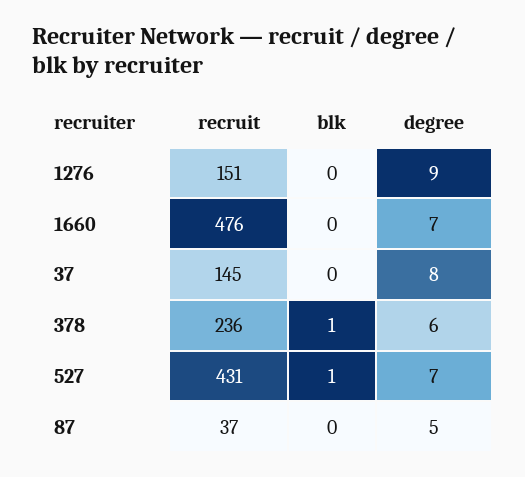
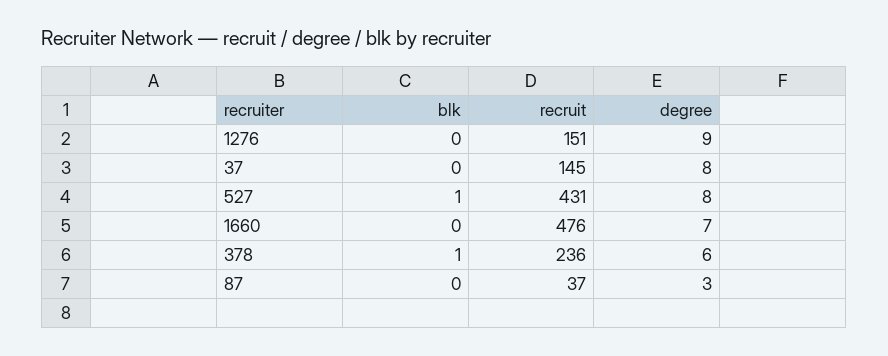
  {
    "recruit": {
      "1276": 151,
      "1660": 476,
      "37": 145,
      "378": 236,
      "527": 431,
      "87": 37
    },
    "blk": {
      "1276": 0,
      "1660": 0,
      "37": 0,
      "378": 1,
      "527": 1,
      "87": 0
    },
    "degree": {
      "1276": 9,
      "1660": 7,
      "37": 8,
      "378": 6,
-     "527": 7,
+     "527": 8,
-     "87": 5
+     "87": 3
    }
  }

